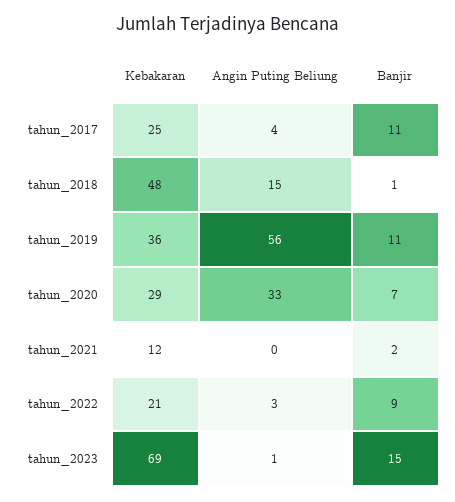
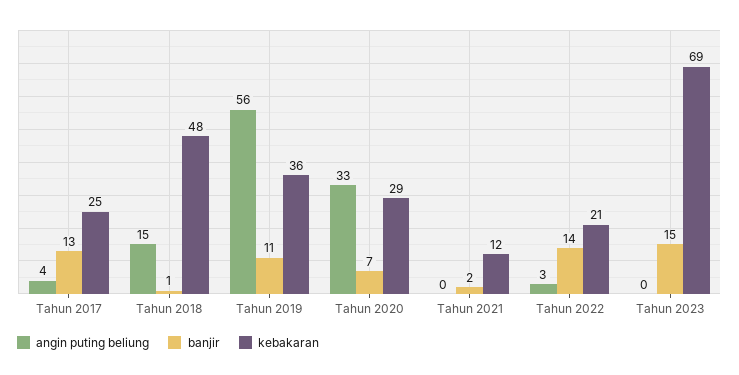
  {
    "Kebakaran": {
      "tahun_2017": 25,
      "tahun_2018": 48,
      "tahun_2019": 36,
      "tahun_2020": 29,
      "tahun_2021": 12,
      "tahun_2022": 21,
      "tahun_2023": 69
    },
    "Angin Puting Beliung": {
      "tahun_2017": 4,
      "tahun_2018": 15,
      "tahun_2019": 56,
      "tahun_2020": 33,
      "tahun_2021": 0,
      "tahun_2022": 3,
-     "tahun_2023": 1
+     "tahun_2023": 0
    },
    "Banjir": {
-     "tahun_2017": 11,
+     "tahun_2017": 13,
      "tahun_2018": 1,
      "tahun_2019": 11,
      "tahun_2020": 7,
      "tahun_2021": 2,
-     "tahun_2022": 9,
+     "tahun_2022": 14,
      "tahun_2023": 15
    }
  }

